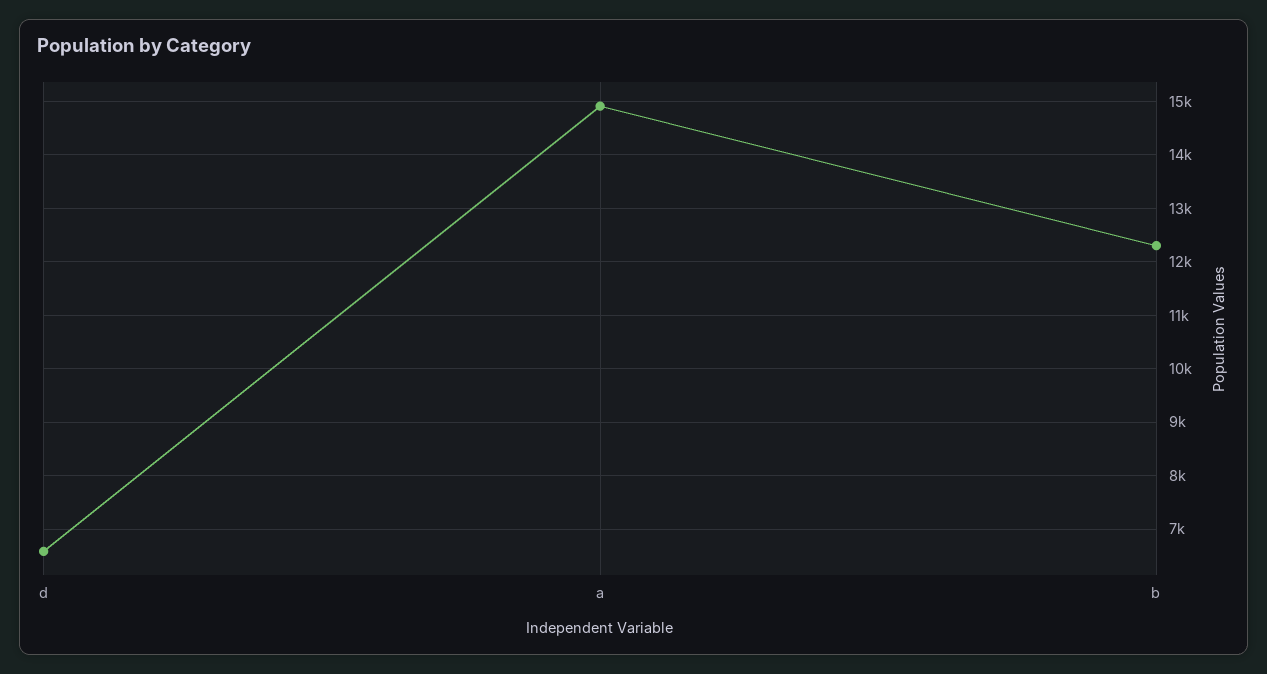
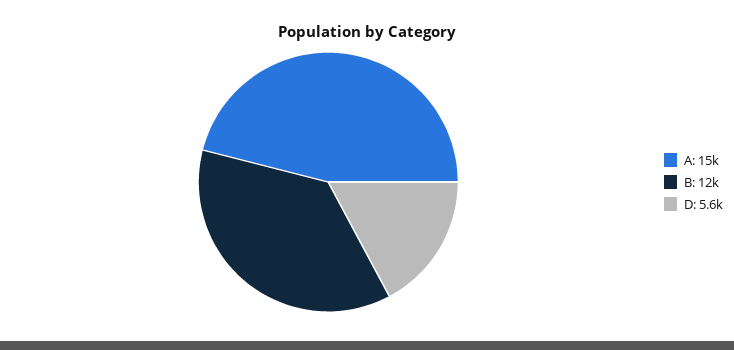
  {
-   "d": 6600,
+   "d": 5600,
    "a": 15000,
    "b": 12000
  }

